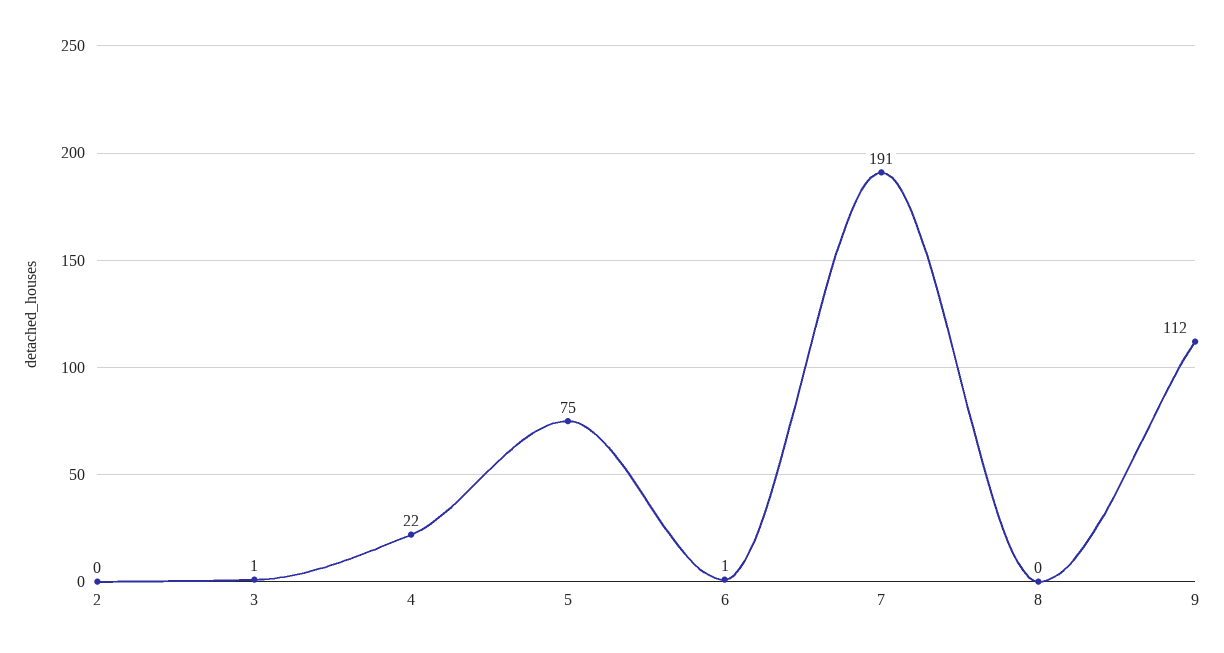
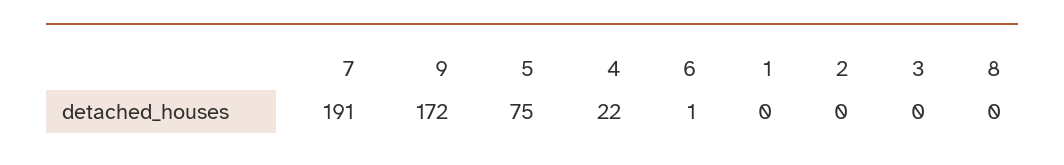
  {
    "2": 0,
-   "3": 1,
+   "3": 0,
    "4": 22,
    "5": 75,
    "6": 1,
    "7": 191,
    "8": 0,
-   "9": 112
+   "9": 172,
+   "1": 0
  }

